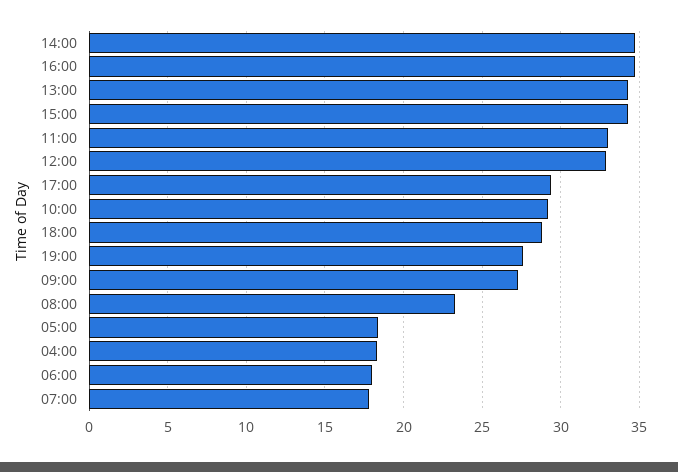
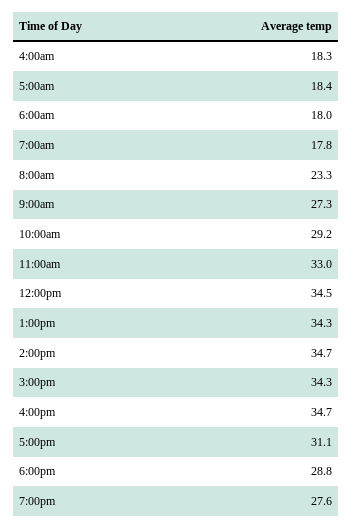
  {
    "14:00": 34.7,
    "16:00": 34.7,
    "13:00": 34.3,
    "15:00": 34.3,
    "11:00": 33,
-   "12:00": 33,
+   "12:00": 34.5,
-   "17:00": 29.5,
+   "17:00": 31.1,
    "10:00": 29.2,
    "18:00": 28.8,
    "19:00": 27.6,
    "09:00": 27.3,
    "08:00": 23.3,
    "05:00": 18.4,
    "04:00": 18.3,
    "06:00": 18,
    "07:00": 17.8
  }

